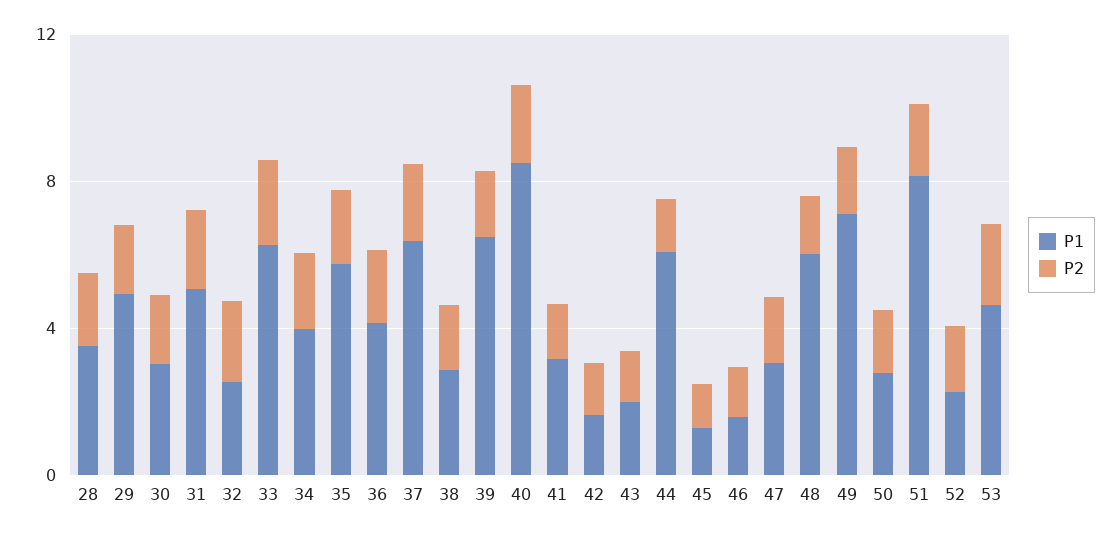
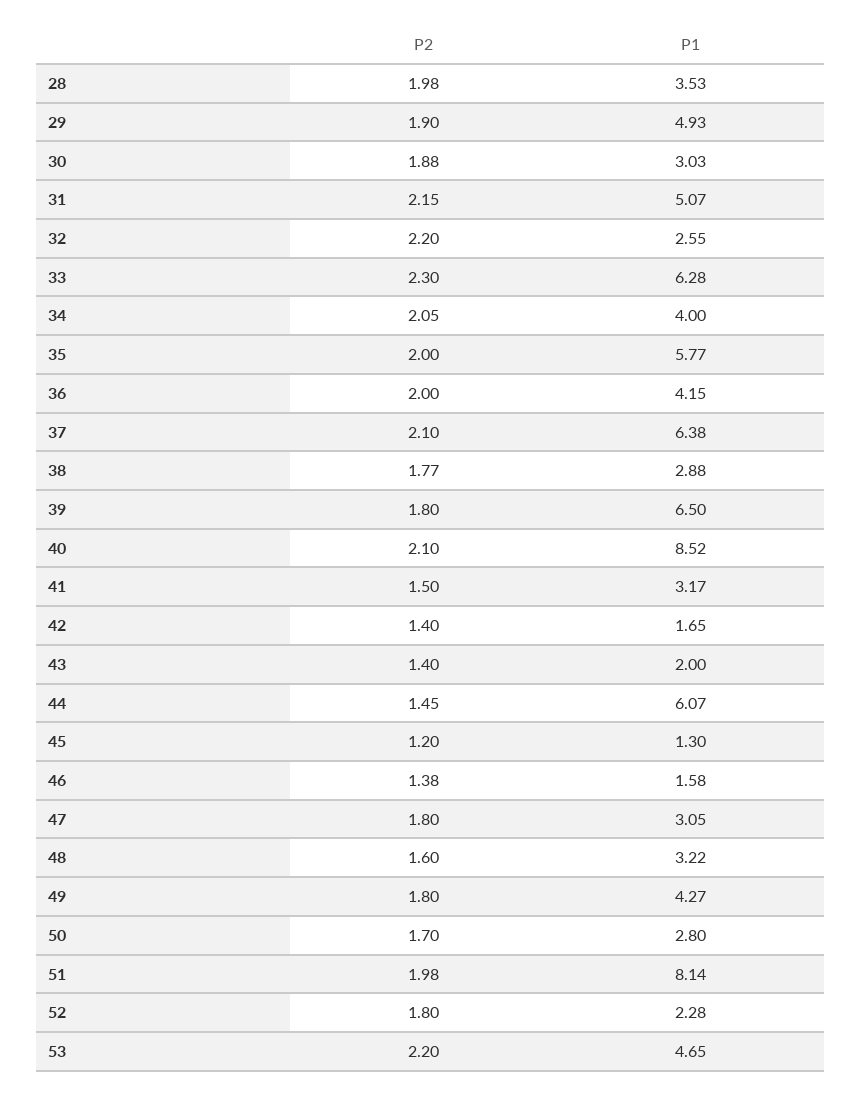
  {
    "P1": {
      "28": 3.53,
      "29": 4.93,
      "30": 3.03,
      "31": 5.07,
      "32": 2.55,
      "33": 6.28,
      "34": 4,
      "35": 5.77,
      "36": 4.15,
      "37": 6.38,
      "38": 2.88,
      "39": 6.5,
      "40": 8.52,
      "41": 3.17,
      "42": 1.65,
      "43": 2,
      "44": 6.07,
      "45": 1.3,
      "46": 1.58,
      "47": 3.05,
-     "48": 6,
+     "48": 3.22,
-     "49": 7,
+     "49": 4.27,
      "50": 2.8,
      "51": 8.14,
      "52": 2.28,
      "53": 4.65
    },
    "P2": {
      "28": 1.98,
      "29": 1.9,
      "30": 1.88,
      "31": 2.15,
      "32": 2.2,
      "33": 2.3,
      "34": 2.05,
      "35": 2,
      "36": 2,
      "37": 2.1,
      "38": 1.77,
      "39": 1.8,
      "40": 2.1,
      "41": 1.5,
      "42": 1.4,
      "43": 1.4,
      "44": 1.45,
      "45": 1.2,
      "46": 1.38,
      "47": 1.8,
      "48": 1.6,
      "49": 1.8,
      "50": 1.7,
      "51": 1.98,
      "52": 1.8,
      "53": 2.2
    }
  }

